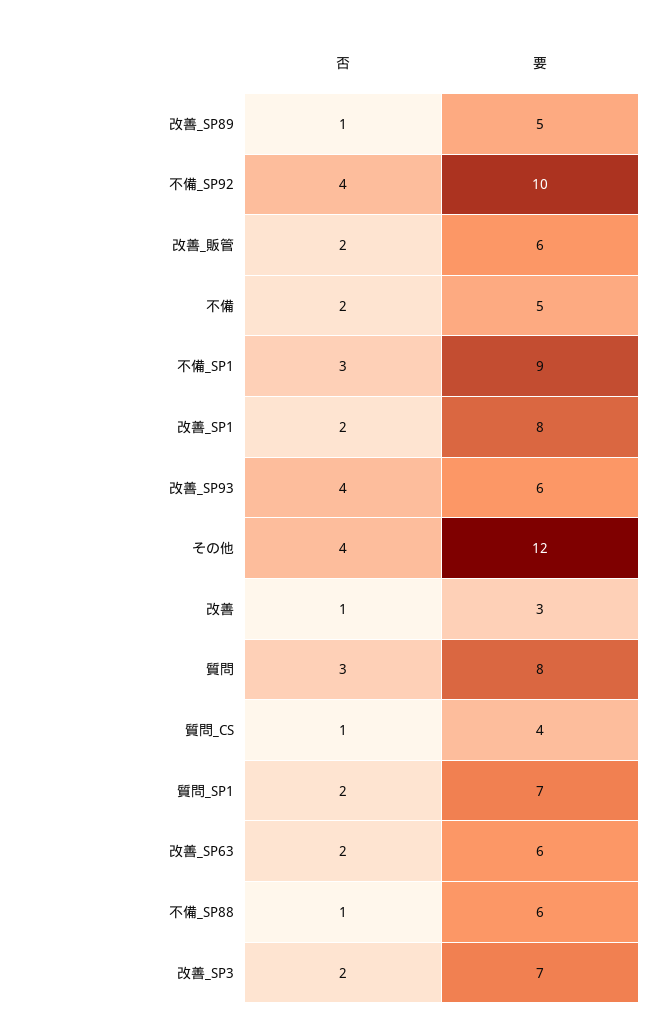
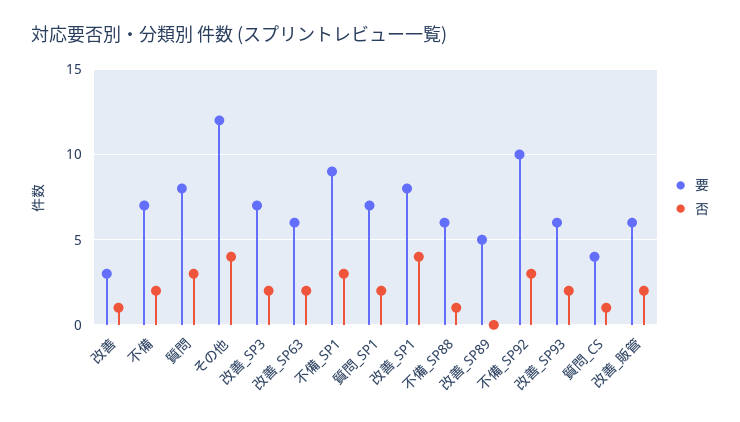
  {
    "否": {
-     "改善_SP89": 1,
+     "改善_SP89": 0,
-     "不備_SP92": 4,
+     "不備_SP92": 3,
      "改善_販管": 2,
      "不備": 2,
      "不備_SP1": 3,
-     "改善_SP1": 2,
+     "改善_SP1": 4,
-     "改善_SP93": 4,
+     "改善_SP93": 2,
      "その他": 4,
      "改善": 1,
      "質問": 3,
      "質問_CS": 1,
      "質問_SP1": 2,
      "改善_SP63": 2,
      "不備_SP88": 1,
      "改善_SP3": 2
    },
    "要": {
      "改善_SP89": 5,
      "不備_SP92": 10,
      "改善_販管": 6,
-     "不備": 5,
+     "不備": 7,
      "不備_SP1": 9,
      "改善_SP1": 8,
      "改善_SP93": 6,
      "その他": 12,
      "改善": 3,
      "質問": 8,
      "質問_CS": 4,
      "質問_SP1": 7,
      "改善_SP63": 6,
      "不備_SP88": 6,
      "改善_SP3": 7
    }
  }

